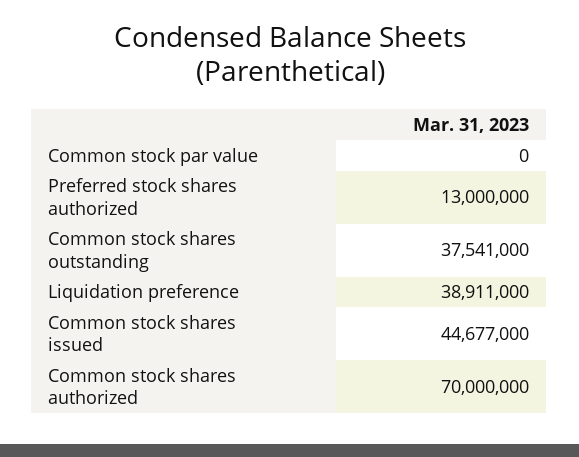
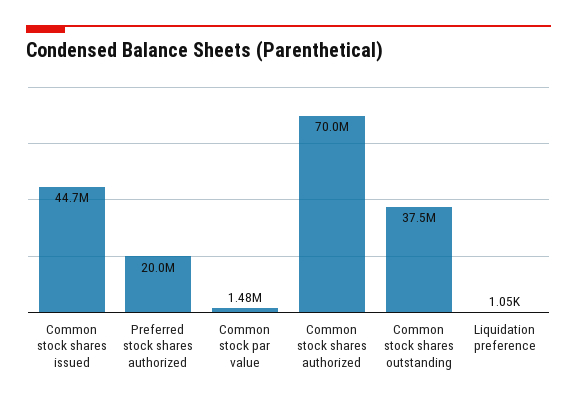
  {
-   "Common stock par value": 0,
+   "Common stock par value": 1480000,
-   "Preferred stock shares authorized": 13000000,
+   "Preferred stock shares authorized": 20000000,
    "Common stock shares outstanding": 37541000,
-   "Liquidation preference": 38911000,
+   "Liquidation preference": 1050,
    "Common stock shares issued": 44677000,
    "Common stock shares authorized": 70000000
  }

